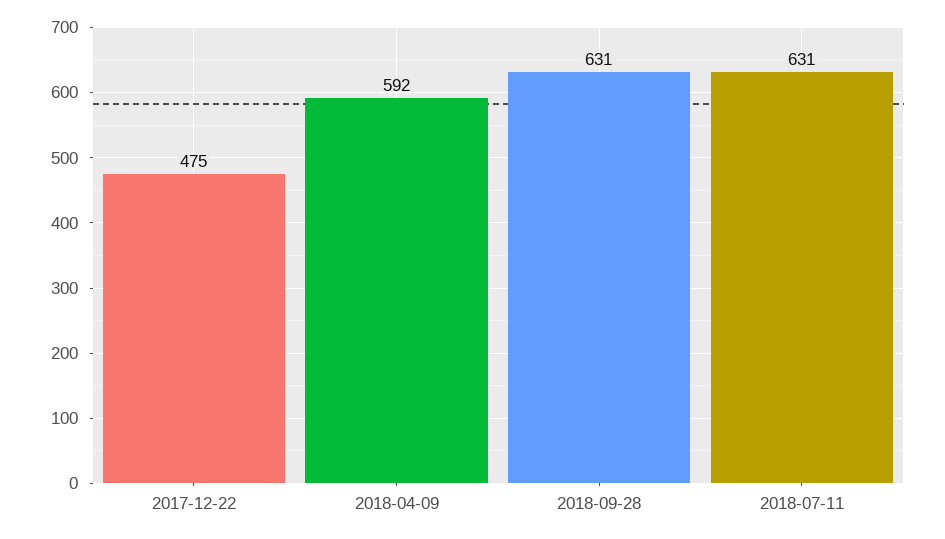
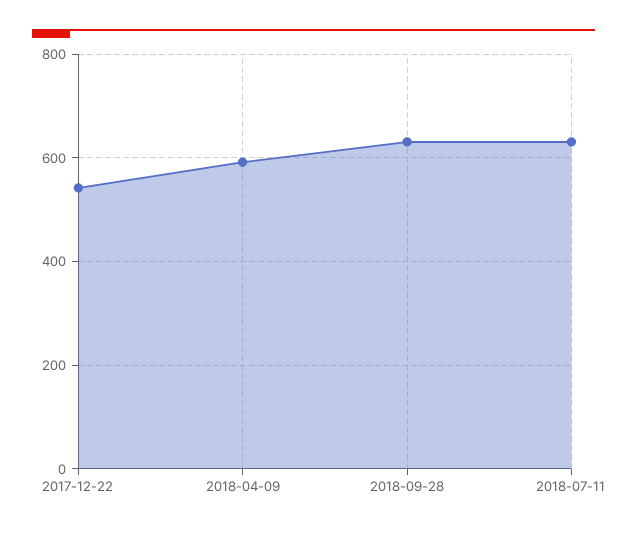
  {
-   "2017-12-22": 475,
+   "2017-12-22": 540,
    "2018-04-09": 592,
    "2018-09-28": 631,
    "2018-07-11": 631
  }

